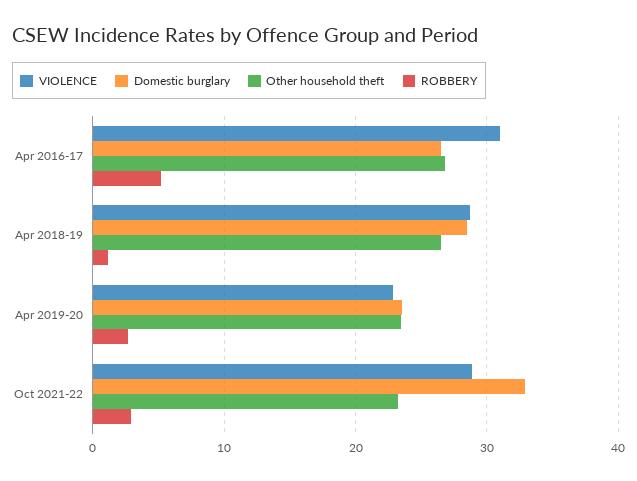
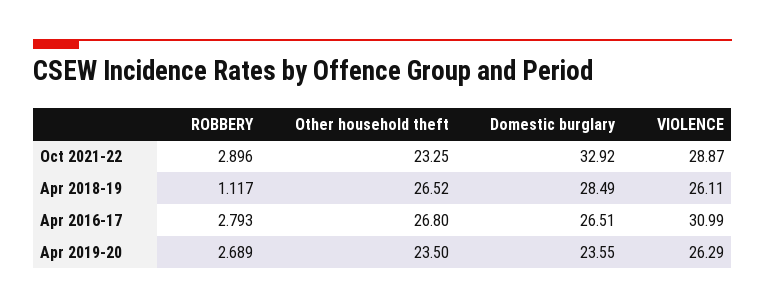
  {
    "VIOLENCE": {
      "Apr 2016-17": 30.99,
-     "Apr 2018-19": 29,
+     "Apr 2018-19": 26.11,
-     "Apr 2019-20": 23,
+     "Apr 2019-20": 26.29,
      "Oct 2021-22": 28.87
    },
    "Domestic burglary": {
      "Apr 2016-17": 26.51,
      "Apr 2018-19": 28.49,
      "Apr 2019-20": 23.55,
      "Oct 2021-22": 32.92
    },
    "Other household theft": {
      "Apr 2016-17": 26.8,
      "Apr 2018-19": 26.52,
      "Apr 2019-20": 23.5,
      "Oct 2021-22": 23.25
    },
    "ROBBERY": {
-     "Apr 2016-17": 5,
+     "Apr 2016-17": 2.793,
      "Apr 2018-19": 1.117,
      "Apr 2019-20": 2.689,
      "Oct 2021-22": 2.896
    }
  }

